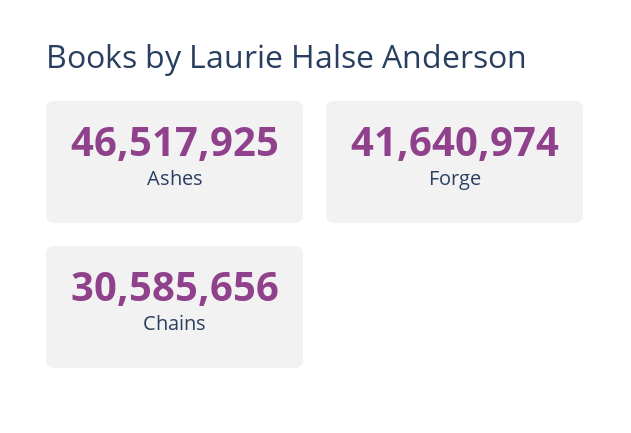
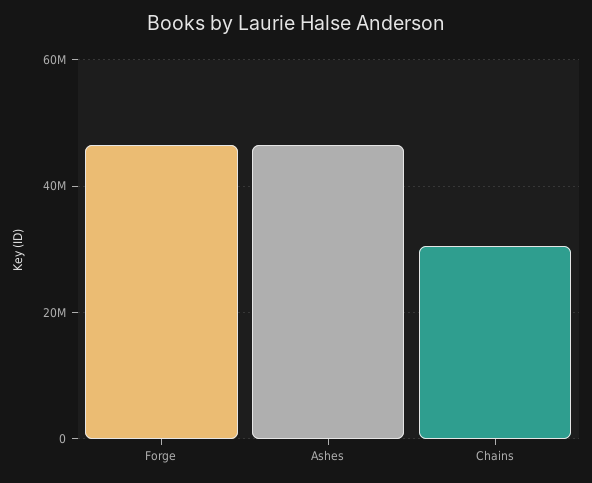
  {
    "Ashes": 46517925,
-   "Forge": 41640974,
+   "Forge": 46000000,
    "Chains": 30585656
  }

